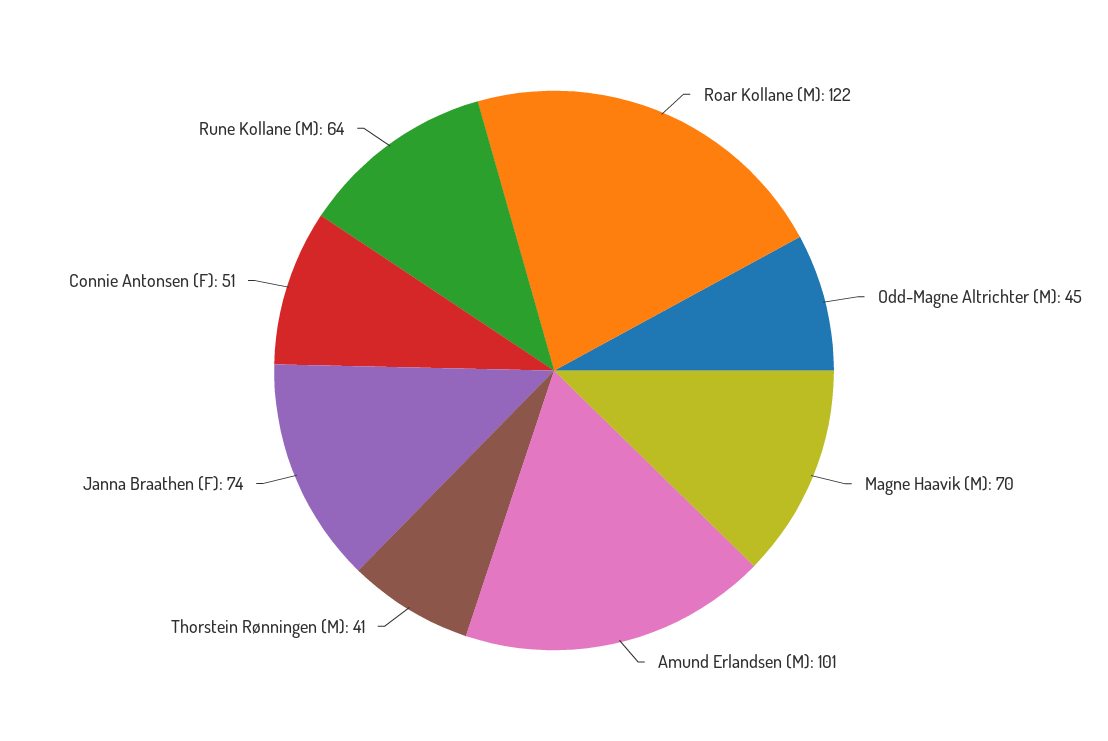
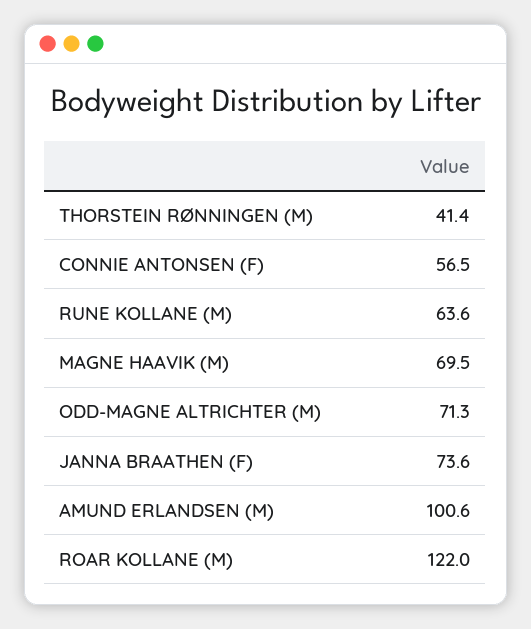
  {
    "Roar Kollane (M)": 122,
-   "Odd-Magne Altrichter (M)": 45,
+   "Odd-Magne Altrichter (M)": 71.3,
    "Magne Haavik (M)": 69.5,
    "Amund Erlandsen (M)": 100.6,
    "Thorstein Rønningen (M)": 41.4,
    "Janna Braathen (F)": 73.6,
-   "Connie Antonsen (F)": 51,
+   "Connie Antonsen (F)": 56.5,
    "Rune Kollane (M)": 63.6
  }

